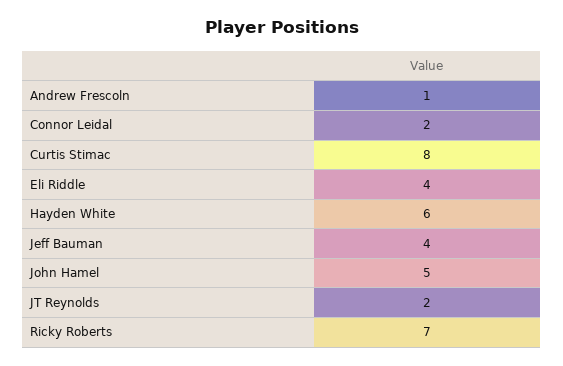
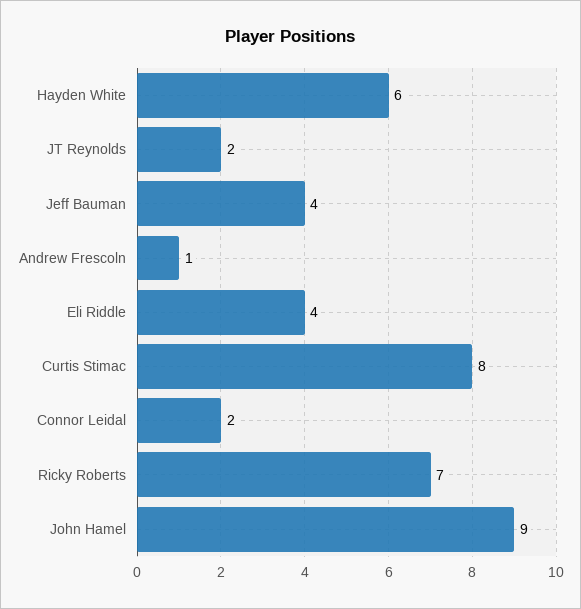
  {
    "Andrew Frescoln": 1,
    "Connor Leidal": 2,
    "Curtis Stimac": 8,
    "Eli Riddle": 4,
    "Hayden White": 6,
    "Jeff Bauman": 4,
-   "John Hamel": 5,
+   "John Hamel": 9,
    "JT Reynolds": 2,
    "Ricky Roberts": 7
  }

